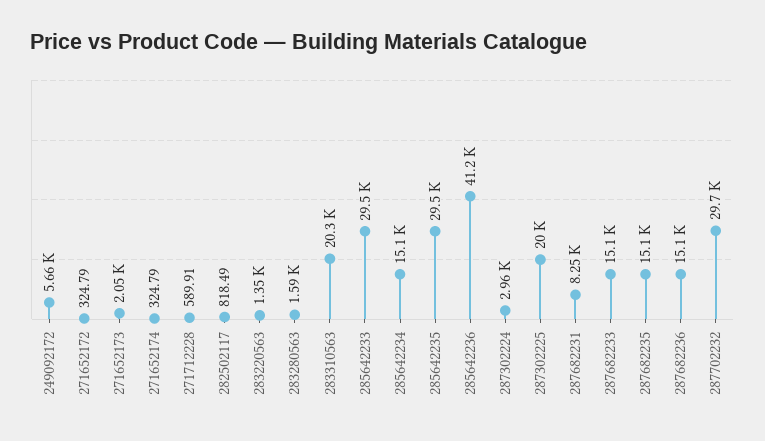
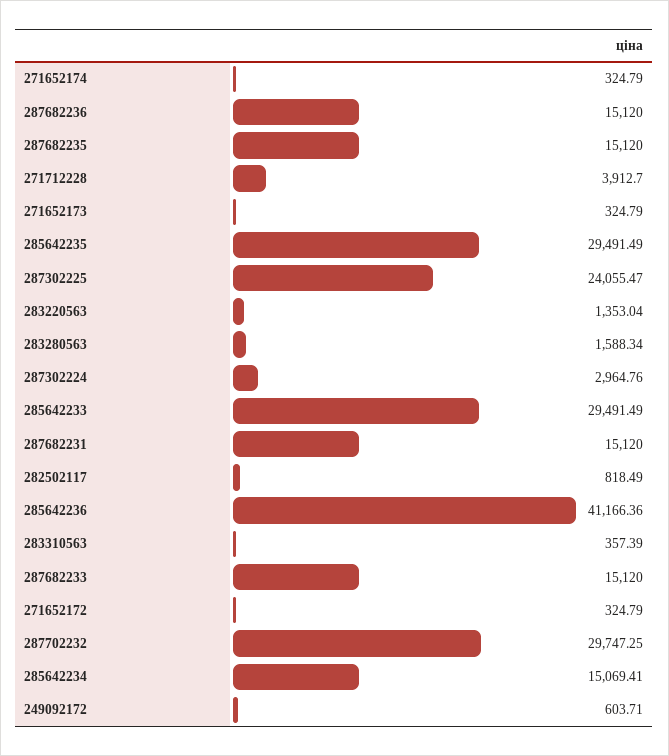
  {
-   "249092172": 5660,
+   "249092172": 603.71,
    "271652172": 324.79,
-   "271652173": 2050,
+   "271652173": 324.79,
    "271652174": 324.79,
-   "271712228": 589.91,
+   "271712228": 3912.7,
    "282502117": 818.49,
    "283220563": 1353.04,
    "283280563": 1588.34,
-   "283310563": 20300,
+   "283310563": 357.39,
    "285642233": 29491.49,
    "285642234": 15069.41,
    "285642235": 29491.49,
    "285642236": 41166.36,
    "287302224": 2964.76,
-   "287302225": 20000,
+   "287302225": 24055.47,
-   "287682231": 8250,
+   "287682231": 15120,
    "287682233": 15120,
    "287682235": 15120,
    "287682236": 15120,
    "287702232": 29747.25
  }

